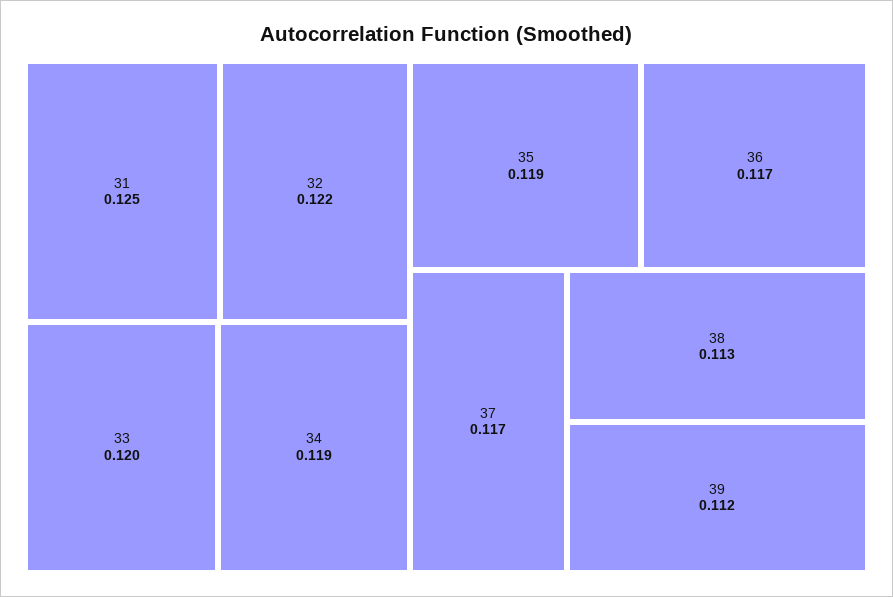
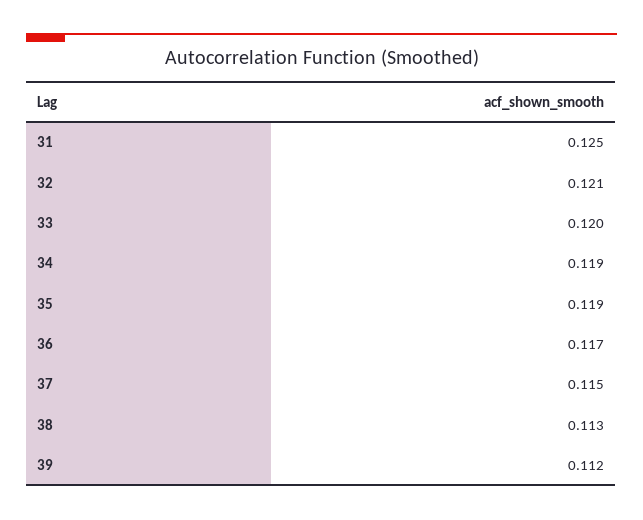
  {
    "31": 0.125,
-   "32": 0.122,
+   "32": 0.121,
    "33": 0.12,
    "34": 0.119,
    "35": 0.119,
    "36": 0.117,
-   "37": 0.117,
+   "37": 0.115,
    "38": 0.113,
    "39": 0.112
  }

